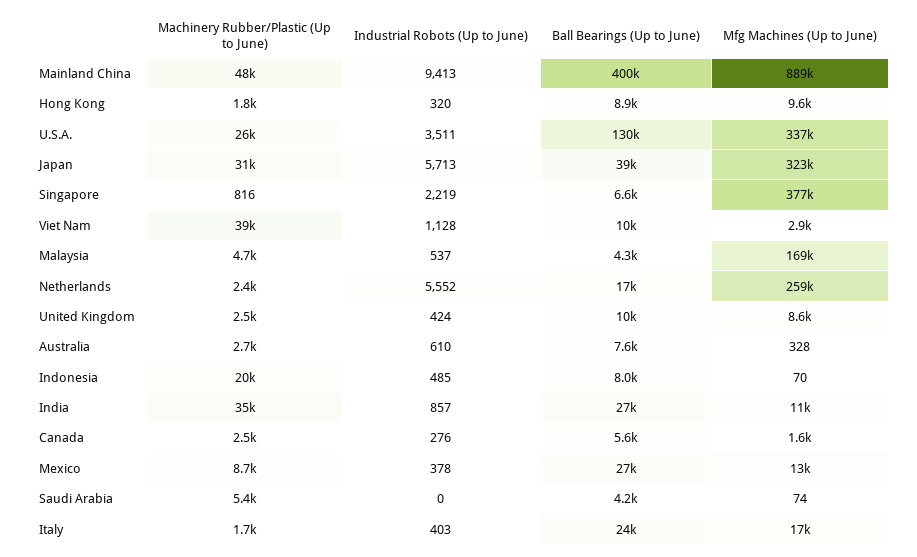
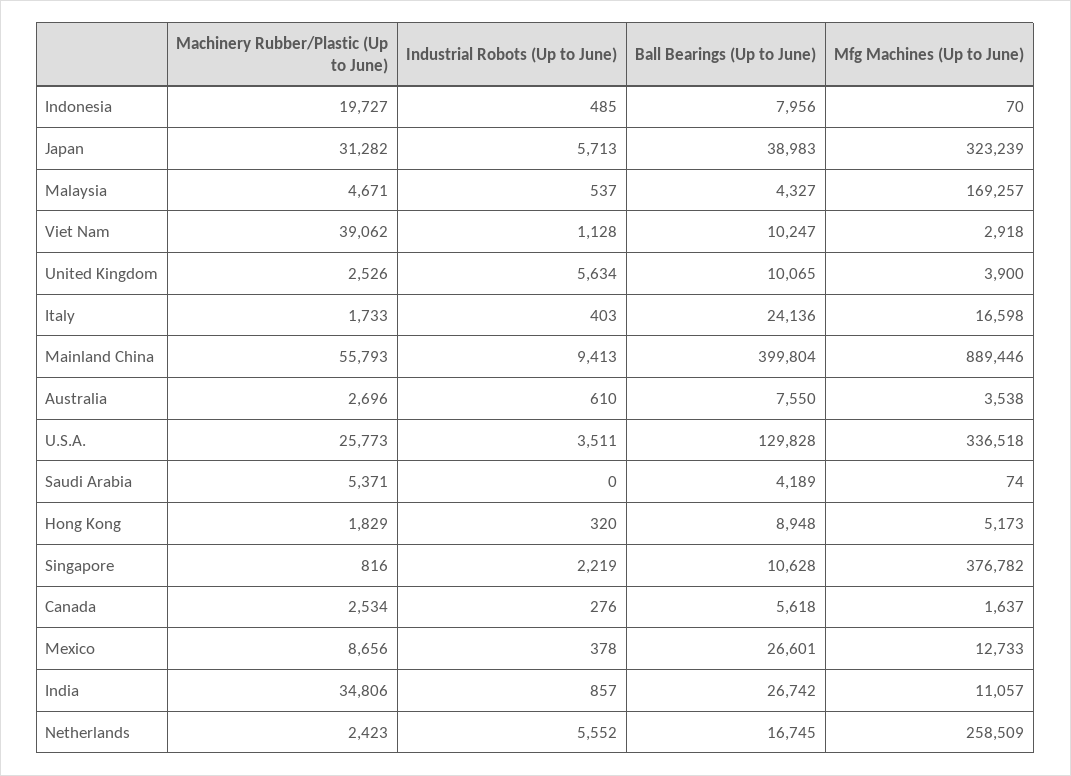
  {
    "Machinery Rubber/Plastic (Up to June)": {
-     "Mainland China": 48000,
+     "Mainland China": 55793,
      "Hong Kong": 1829,
      "U.S.A.": 25773,
      "Japan": 31282,
      "Singapore": 816,
      "Viet Nam": 39062,
      "Malaysia": 4671,
      "Netherlands": 2423,
      "United Kingdom": 2526,
      "Australia": 2696,
      "Indonesia": 19727,
      "India": 34806,
      "Canada": 2534,
      "Mexico": 8656,
      "Saudi Arabia": 5371,
      "Italy": 1733
    },
    "Industrial Robots (Up to June)": {
      "Mainland China": 9413,
      "Hong Kong": 320,
      "U.S.A.": 3511,
      "Japan": 5713,
      "Singapore": 2219,
      "Viet Nam": 1128,
      "Malaysia": 537,
      "Netherlands": 5552,
-     "United Kingdom": 424,
+     "United Kingdom": 5634,
      "Australia": 610,
      "Indonesia": 485,
      "India": 857,
      "Canada": 276,
      "Mexico": 378,
      "Saudi Arabia": 0,
      "Italy": 403
    },
    "Ball Bearings (Up to June)": {
      "Mainland China": 399804,
      "Hong Kong": 8948,
      "U.S.A.": 129828,
      "Japan": 38983,
-     "Singapore": 6600,
+     "Singapore": 10628,
      "Viet Nam": 10247,
      "Malaysia": 4327,
      "Netherlands": 16745,
      "United Kingdom": 10065,
      "Australia": 7550,
      "Indonesia": 7956,
      "India": 26742,
      "Canada": 5618,
      "Mexico": 26601,
      "Saudi Arabia": 4189,
      "Italy": 24136
    },
    "Mfg Machines (Up to June)": {
      "Mainland China": 889446,
-     "Hong Kong": 9600,
+     "Hong Kong": 5173,
      "U.S.A.": 336518,
      "Japan": 323239,
      "Singapore": 376782,
      "Viet Nam": 2918,
      "Malaysia": 169257,
      "Netherlands": 258509,
-     "United Kingdom": 8600,
+     "United Kingdom": 3900,
-     "Australia": 328,
+     "Australia": 3538,
      "Indonesia": 70,
      "India": 11057,
      "Canada": 1637,
      "Mexico": 12733,
      "Saudi Arabia": 74,
      "Italy": 16598
    }
  }

